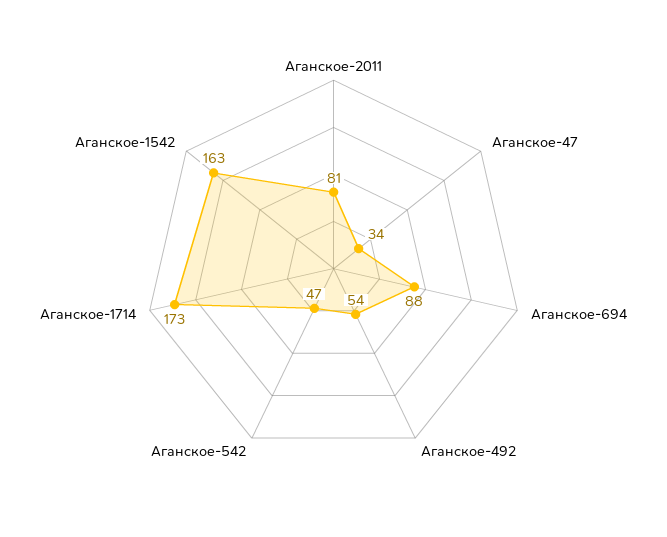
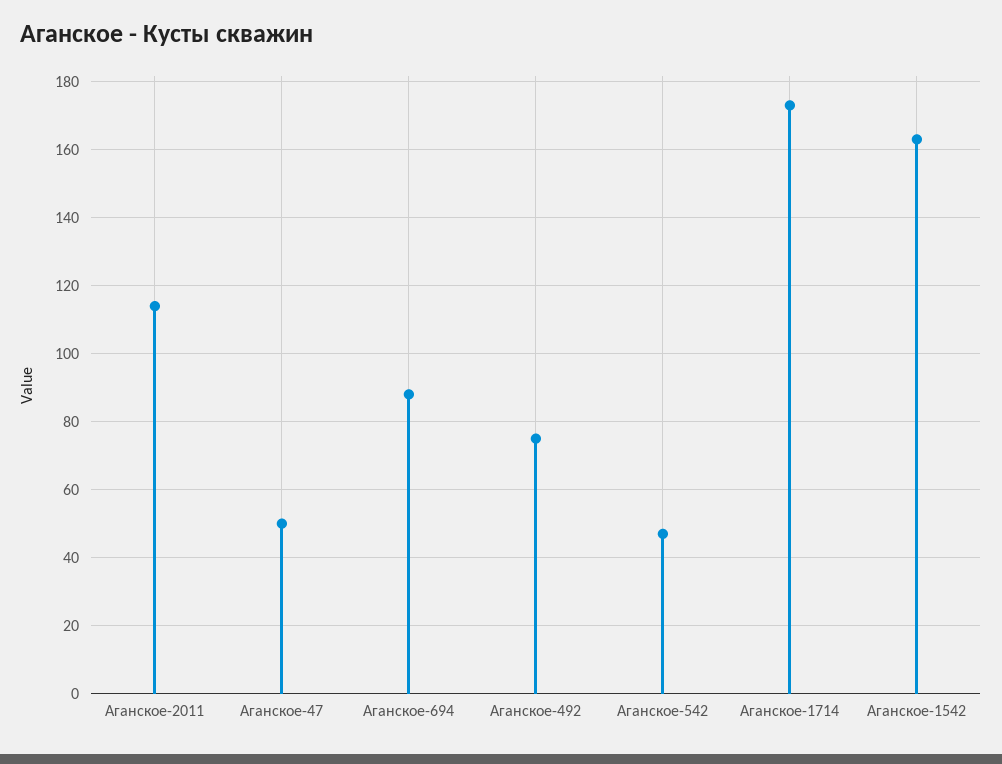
  {
-   "Аганское-2011": 81,
+   "Аганское-2011": 115,
-   "Аганское-47": 34,
+   "Аганское-47": 50,
    "Аганское-694": 88,
-   "Аганское-492": 54,
+   "Аганское-492": 75,
    "Аганское-542": 47,
    "Аганское-1714": 173,
    "Аганское-1542": 163
  }

